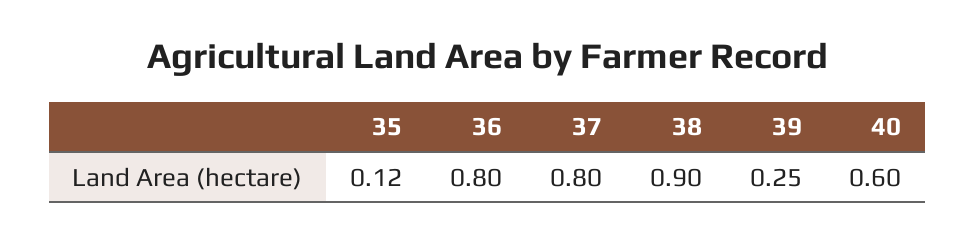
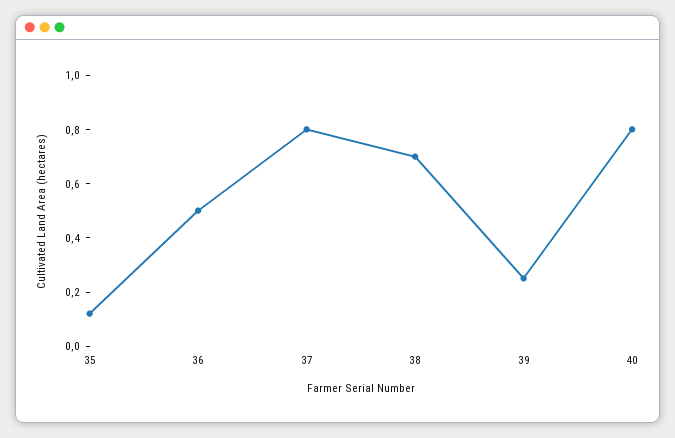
  {
    "35": 0.12,
-   "36": 0.8,
+   "36": 0.5,
    "37": 0.8,
-   "38": 0.9,
+   "38": 0.7,
    "39": 0.25,
-   "40": 0.6
+   "40": 0.8
  }

